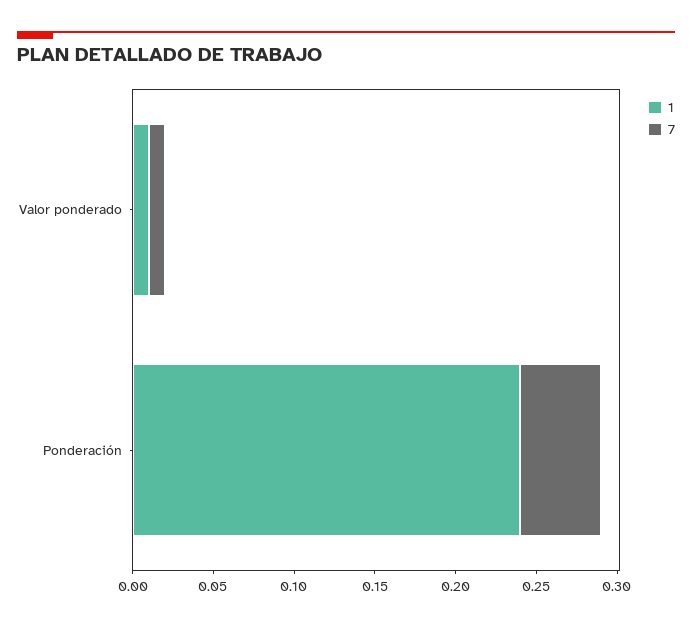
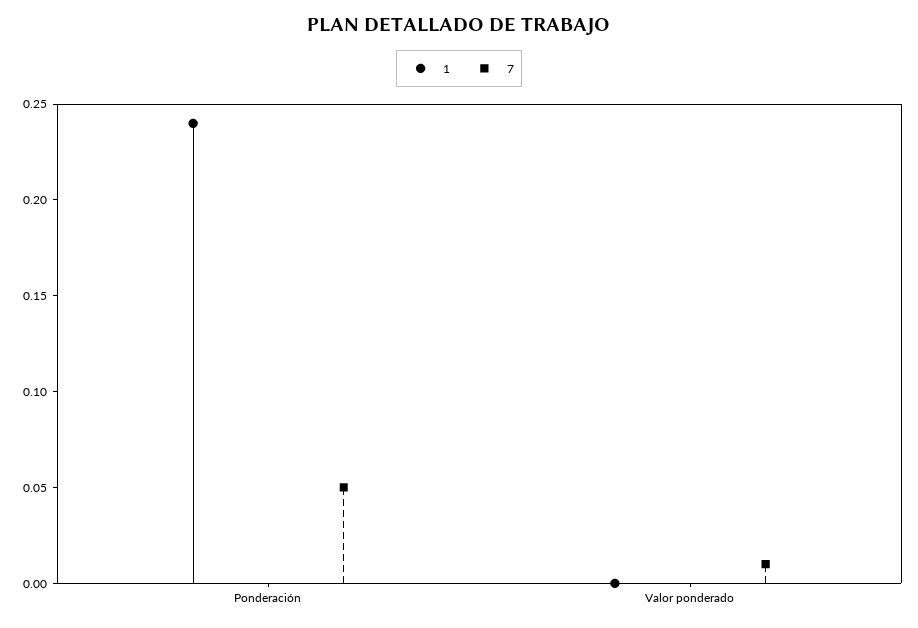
  {
    "1": {
-     "Valor ponderado": 0.01,
+     "Valor ponderado": 0,
      "Ponderación": 0.24
    },
    "7": {
      "Valor ponderado": 0.01,
      "Ponderación": 0.05
    }
  }

